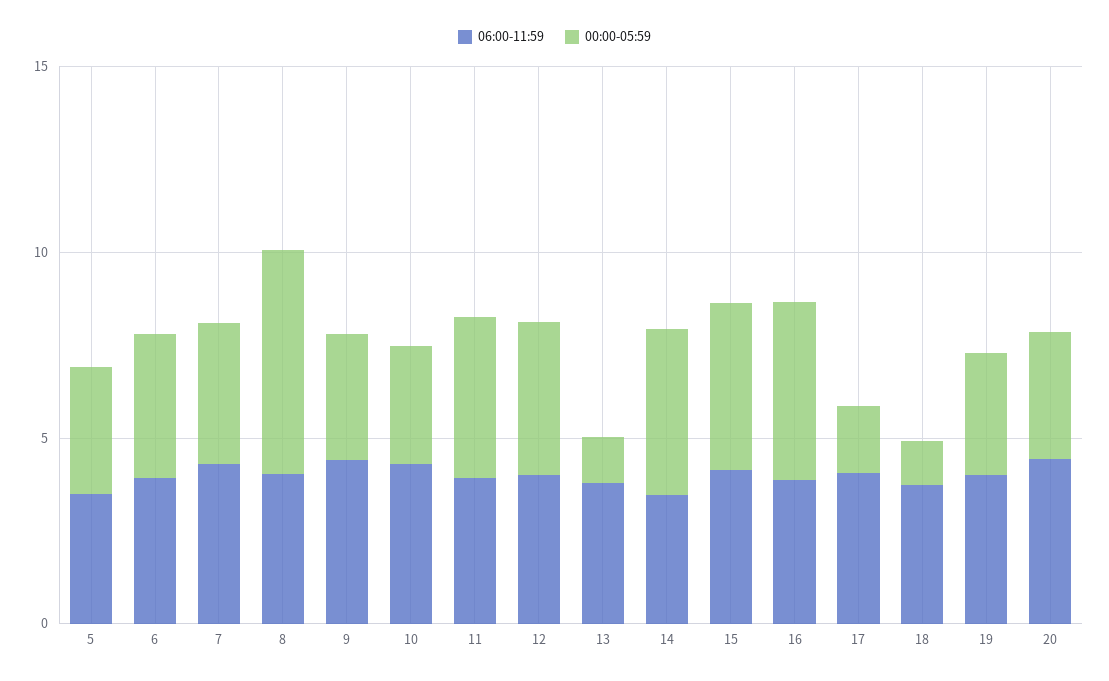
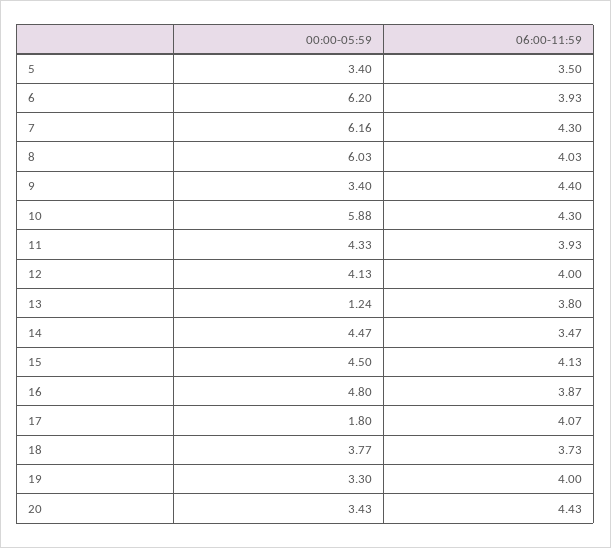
  {
    "06:00-11:59": {
      "5": 3.5,
      "6": 3.93,
      "7": 4.3,
      "8": 4.03,
      "9": 4.4,
      "10": 4.3,
      "11": 3.93,
      "12": 4,
      "13": 3.8,
      "14": 3.47,
      "15": 4.13,
      "16": 3.87,
      "17": 4.07,
      "18": 3.73,
      "19": 4,
      "20": 4.43
    },
    "00:00-05:59": {
      "5": 3.4,
-     "6": 4,
+     "6": 6.2,
-     "7": 4,
+     "7": 6.16,
      "8": 6.03,
      "9": 3.4,
-     "10": 3,
+     "10": 5.88,
      "11": 4.33,
      "12": 4.13,
      "13": 1.24,
      "14": 4.47,
      "15": 4.5,
      "16": 4.8,
      "17": 1.8,
-     "18": 1,
+     "18": 3.77,
      "19": 3.3,
      "20": 3.43
    }
  }

